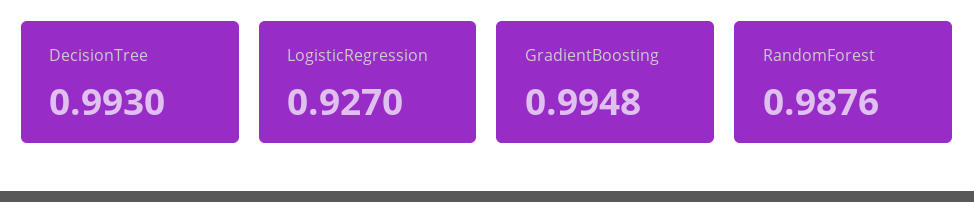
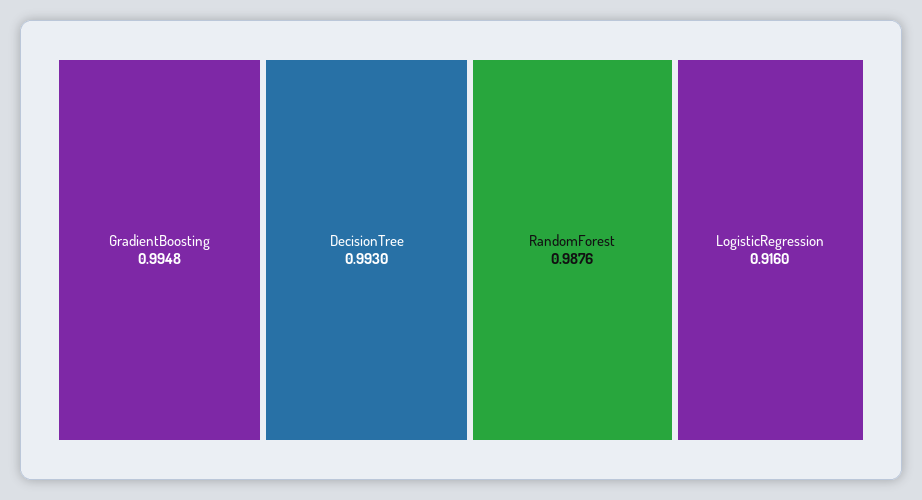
  {
    "DecisionTree": 0.993,
-   "LogisticRegression": 0.927,
+   "LogisticRegression": 0.916,
    "GradientBoosting": 0.9948,
    "RandomForest": 0.9876
  }

